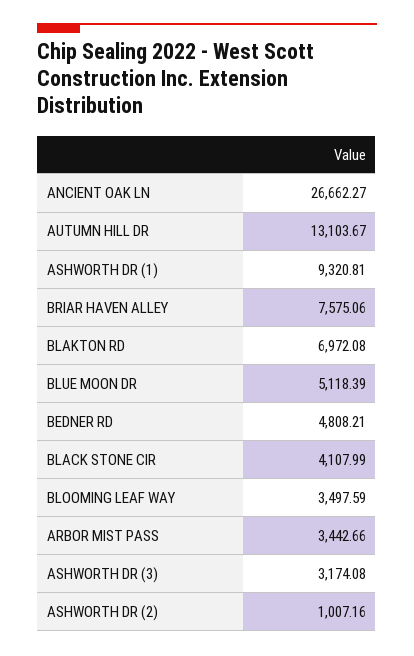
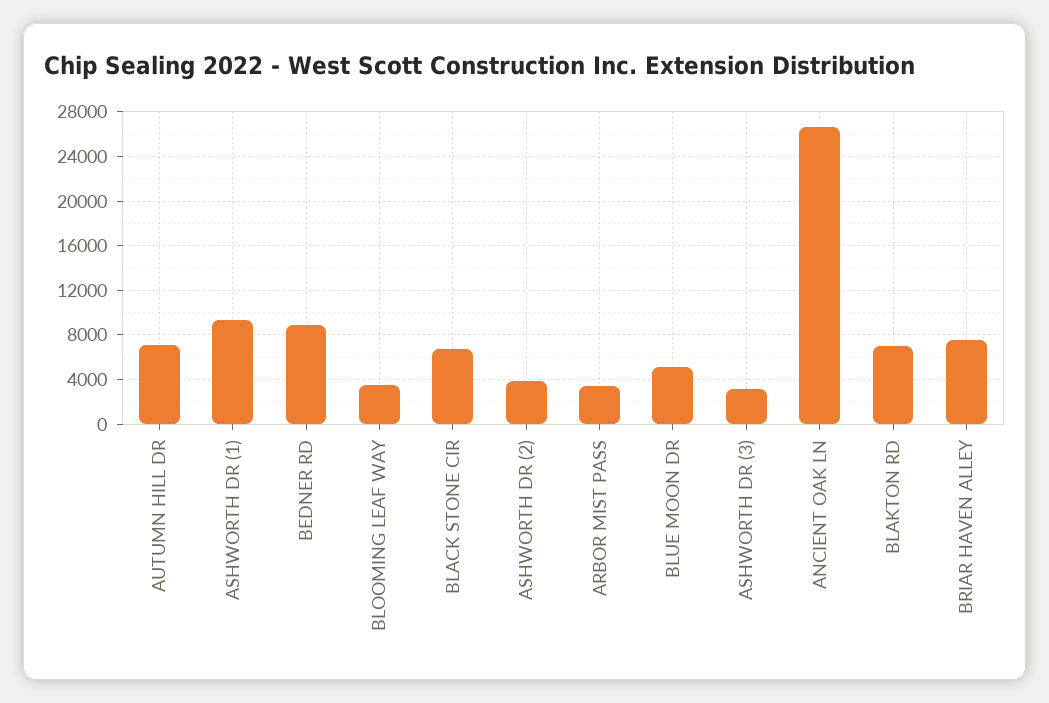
  {
    "ANCIENT OAK LN": 26662.27,
-   "AUTUMN HILL DR": 13103.67,
+   "AUTUMN HILL DR": 7000,
    "ASHWORTH DR (1)": 9320.81,
    "BRIAR HAVEN ALLEY": 7575.06,
    "BLAKTON RD": 6972.08,
    "BLUE MOON DR": 5118.39,
-   "BEDNER RD": 4808.21,
+   "BEDNER RD": 9000,
-   "BLACK STONE CIR": 4107.99,
+   "BLACK STONE CIR": 7000,
    "BLOOMING LEAF WAY": 3497.59,
    "ARBOR MIST PASS": 3442.66,
    "ASHWORTH DR (3)": 3174.08,
-   "ASHWORTH DR (2)": 1007.16
+   "ASHWORTH DR (2)": 4000
  }

